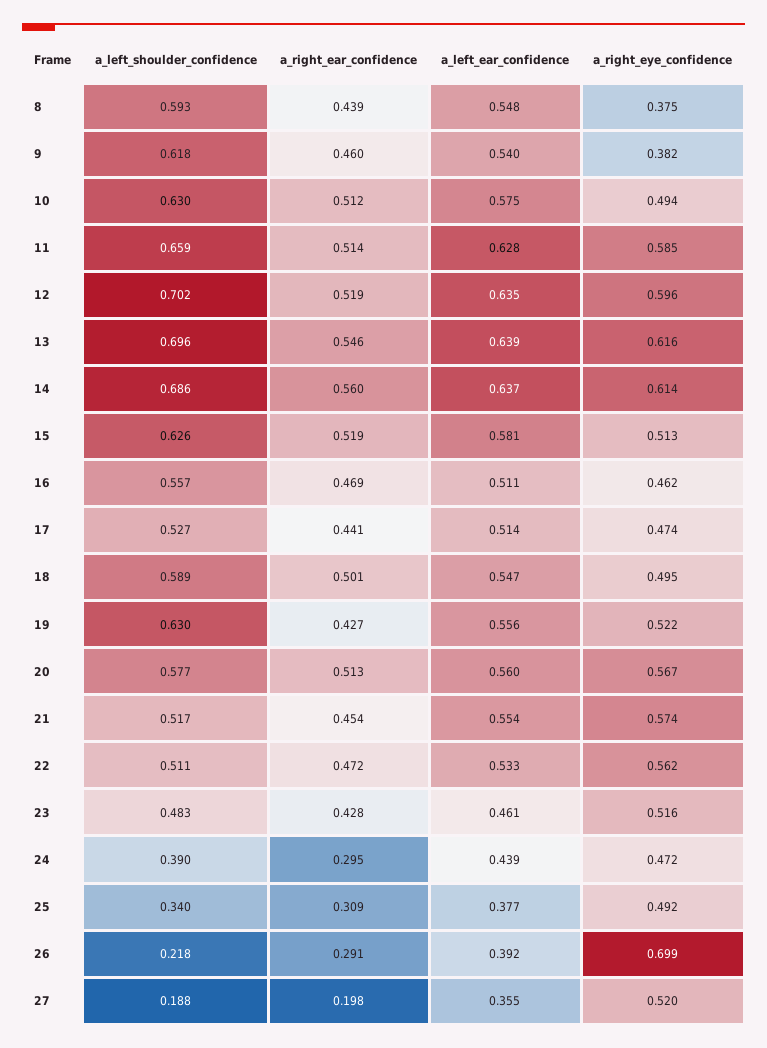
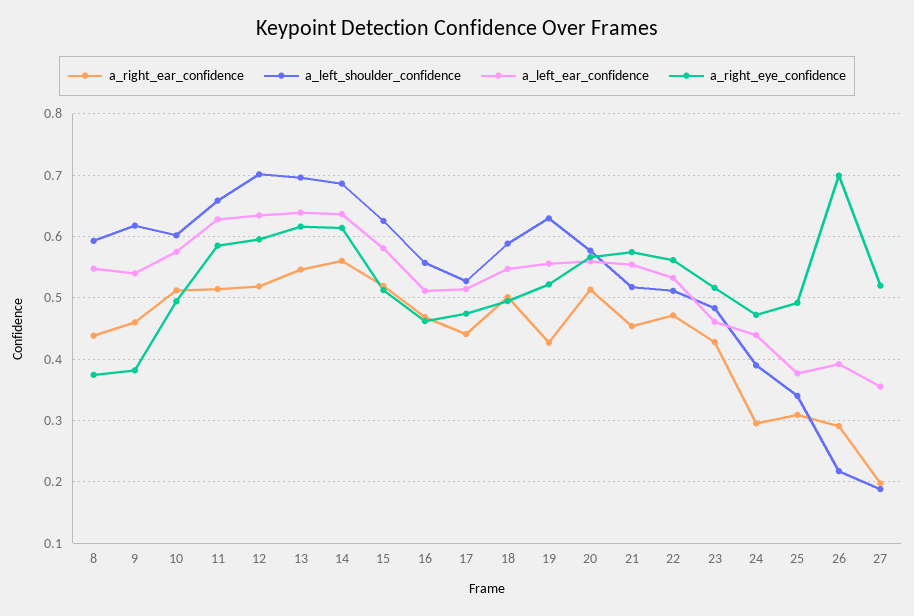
  {
    "a_left_shoulder_confidence": {
      "8": 0.593,
      "9": 0.618,
-     "10": 0.63,
+     "10": 0.6,
      "11": 0.659,
      "12": 0.702,
      "13": 0.696,
      "14": 0.686,
      "15": 0.626,
      "16": 0.557,
      "17": 0.527,
      "18": 0.589,
      "19": 0.63,
      "20": 0.577,
      "21": 0.517,
      "22": 0.511,
      "23": 0.483,
      "24": 0.39,
      "25": 0.34,
      "26": 0.218,
      "27": 0.188
    },
    "a_right_ear_confidence": {
      "8": 0.439,
      "9": 0.46,
      "10": 0.512,
      "11": 0.514,
      "12": 0.519,
      "13": 0.546,
      "14": 0.56,
      "15": 0.519,
      "16": 0.469,
      "17": 0.441,
      "18": 0.501,
      "19": 0.427,
      "20": 0.513,
      "21": 0.454,
      "22": 0.472,
      "23": 0.428,
      "24": 0.295,
      "25": 0.309,
      "26": 0.291,
      "27": 0.198
    },
    "a_left_ear_confidence": {
      "8": 0.548,
      "9": 0.54,
      "10": 0.575,
      "11": 0.628,
      "12": 0.635,
      "13": 0.639,
      "14": 0.637,
      "15": 0.581,
      "16": 0.511,
      "17": 0.514,
      "18": 0.547,
      "19": 0.556,
      "20": 0.56,
      "21": 0.554,
      "22": 0.533,
      "23": 0.461,
      "24": 0.439,
      "25": 0.377,
      "26": 0.392,
      "27": 0.355
    },
    "a_right_eye_confidence": {
      "8": 0.375,
      "9": 0.382,
      "10": 0.494,
      "11": 0.585,
      "12": 0.596,
      "13": 0.616,
      "14": 0.614,
      "15": 0.513,
      "16": 0.462,
      "17": 0.474,
      "18": 0.495,
      "19": 0.522,
      "20": 0.567,
      "21": 0.574,
      "22": 0.562,
      "23": 0.516,
      "24": 0.472,
      "25": 0.492,
      "26": 0.699,
      "27": 0.52
    }
  }

